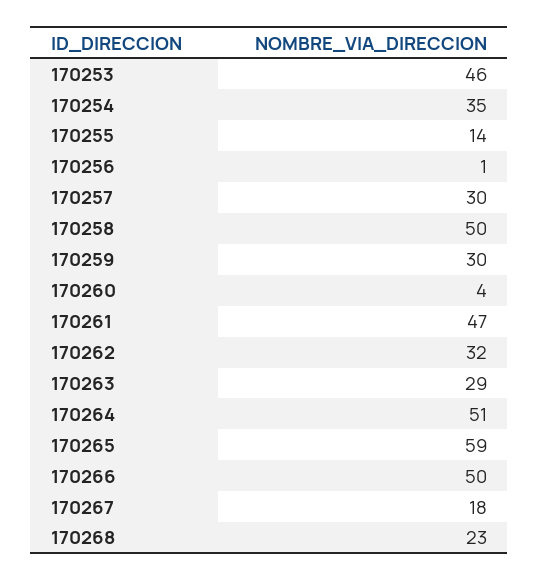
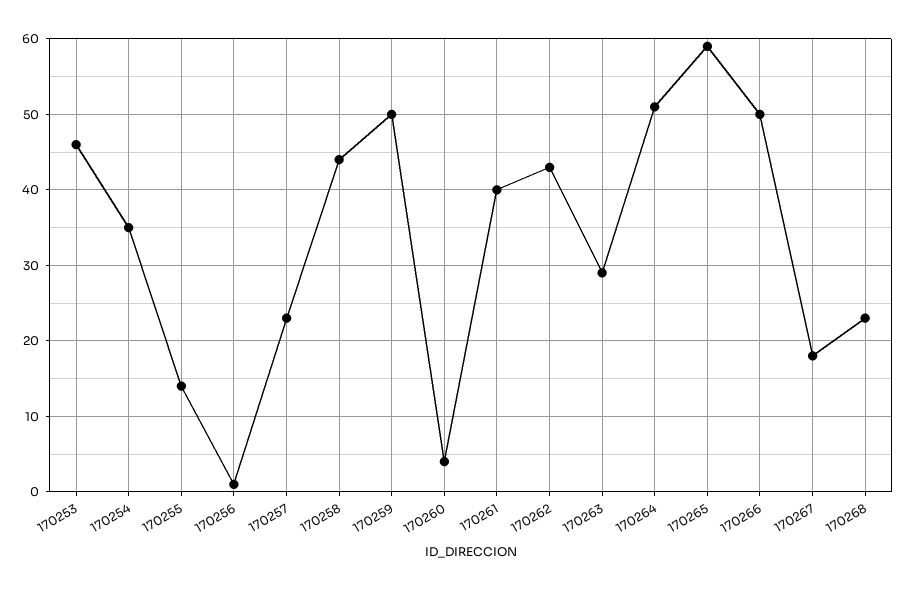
  {
    "170253": 46,
    "170254": 35,
    "170255": 14,
    "170256": 1,
-   "170257": 30,
+   "170257": 23,
-   "170258": 50,
+   "170258": 44,
-   "170259": 30,
+   "170259": 50,
    "170260": 4,
-   "170261": 47,
+   "170261": 40,
-   "170262": 32,
+   "170262": 43,
    "170263": 29,
    "170264": 51,
    "170265": 59,
    "170266": 50,
    "170267": 18,
    "170268": 23
  }

